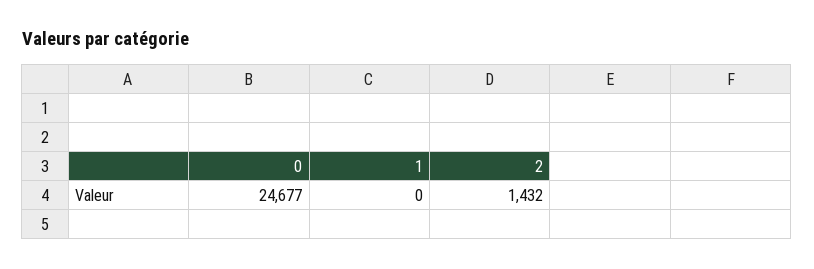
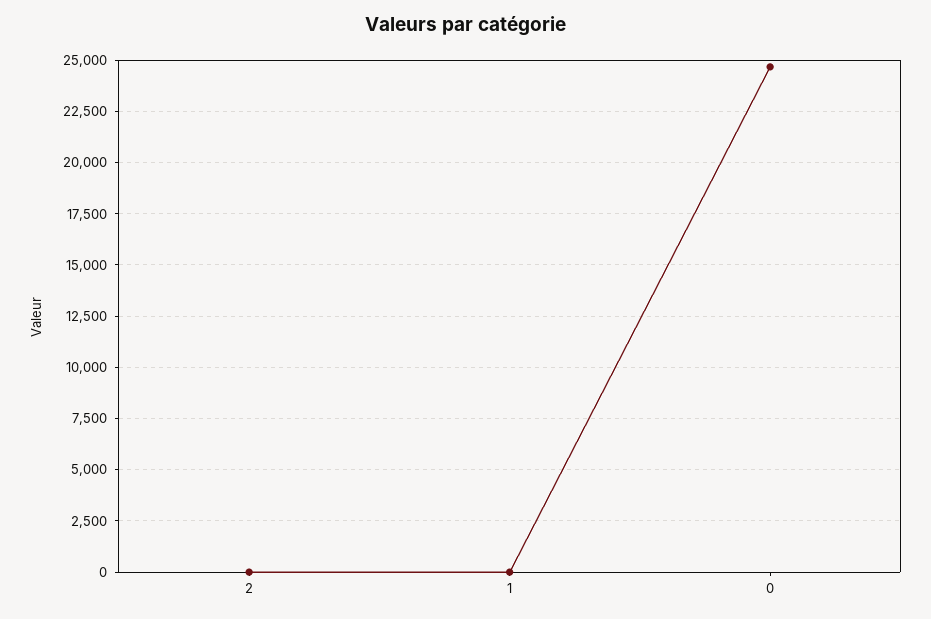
  {
    "0": 24677,
    "1": 0,
-   "2": 1432
+   "2": 0
  }

